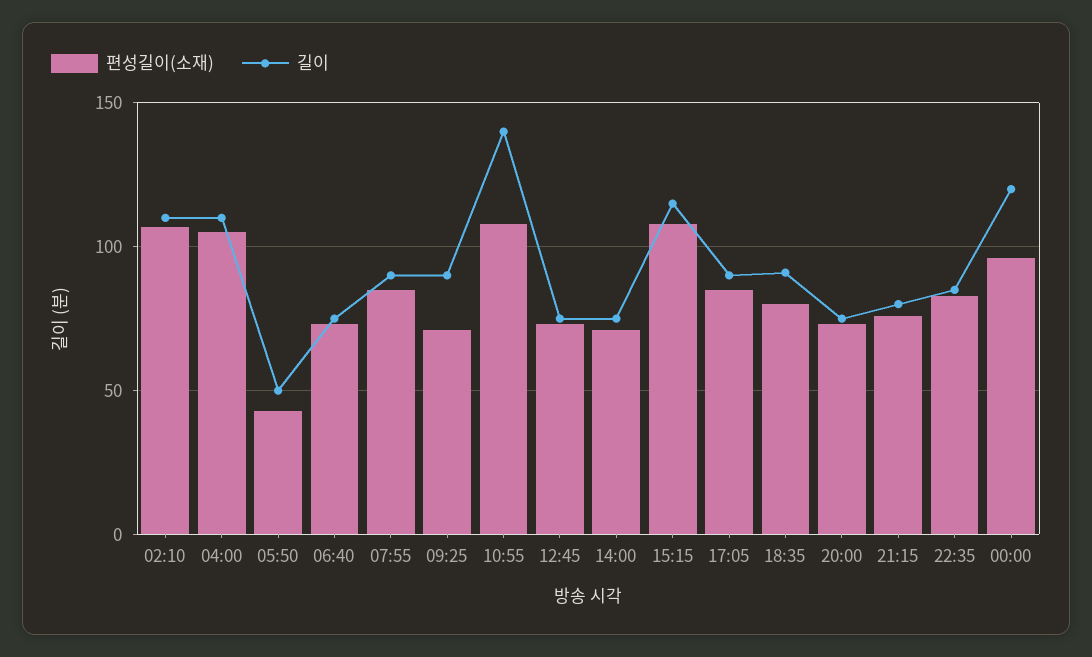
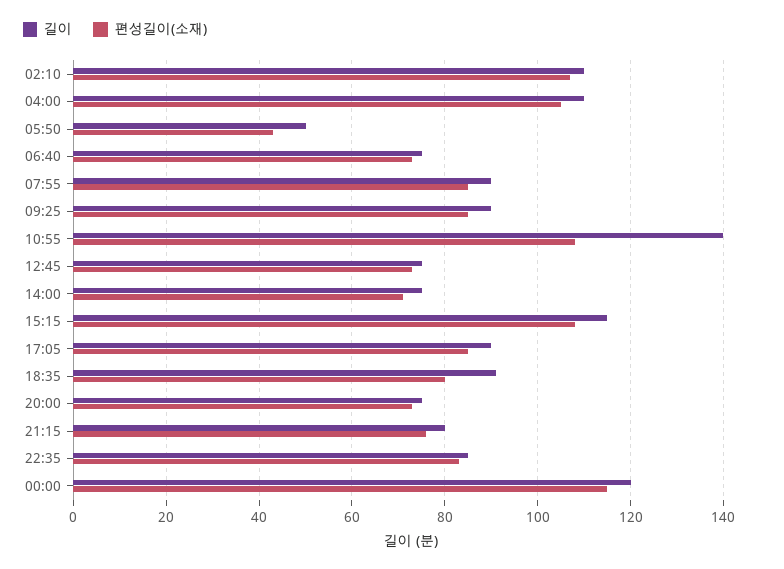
  {
    "편성길이(소재)": {
      "02:10": 105,
      "04:00": 105,
      "05:50": 45,
      "06:40": 75,
      "07:55": 85,
-     "09:25": 70,
+     "09:25": 85,
      "10:55": 110,
      "12:45": 75,
      "14:00": 70,
      "15:15": 110,
      "17:05": 85,
      "18:35": 80,
      "20:00": 75,
      "21:15": 75,
      "22:35": 85,
-     "00:00": 95
+     "00:00": 115
    },
    "길이": {
      "02:10": 110,
      "04:00": 110,
      "05:50": 50,
      "06:40": 75,
      "07:55": 90,
      "09:25": 90,
      "10:55": 140,
      "12:45": 75,
      "14:00": 75,
      "15:15": 115,
      "17:05": 90,
      "18:35": 90,
      "20:00": 75,
      "21:15": 80,
      "22:35": 85,
      "00:00": 120
    }
  }

